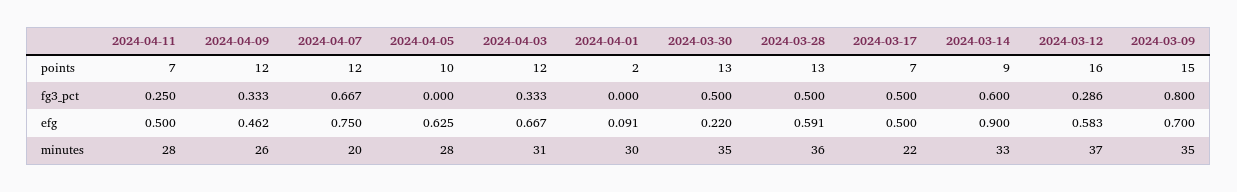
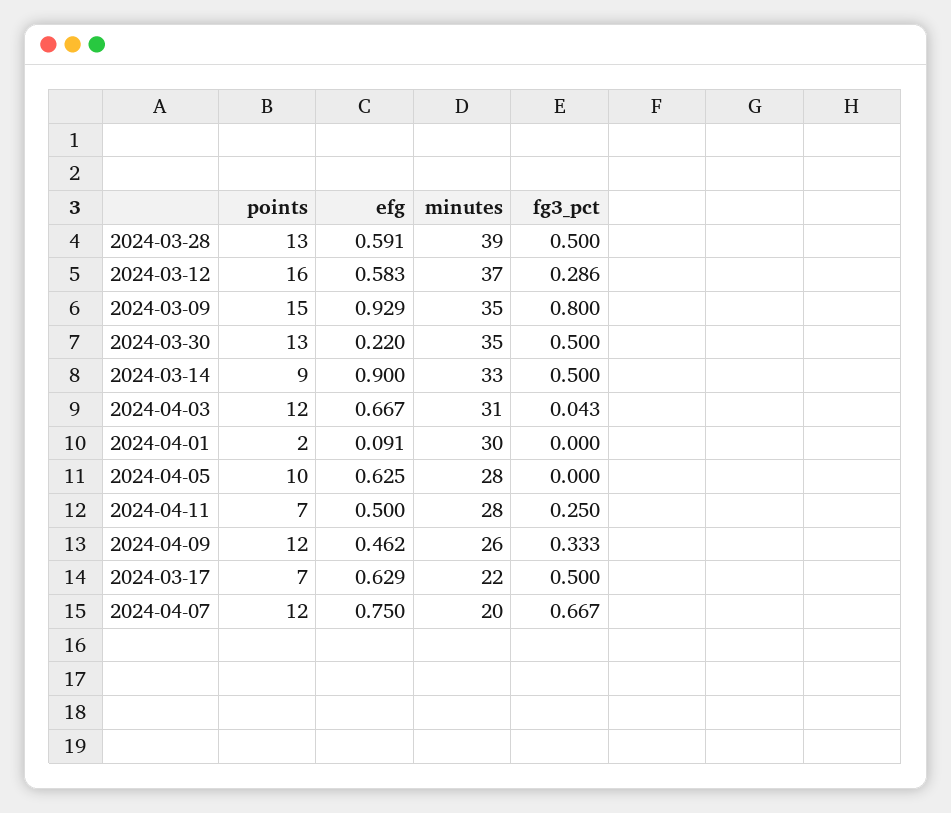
  {
    "2024-04-11": {
      "points": 7,
      "fg3_pct": 0.25,
      "efg": 0.5,
      "minutes": 28
    },
    "2024-04-09": {
      "points": 12,
      "fg3_pct": 0.333,
      "efg": 0.462,
      "minutes": 26
    },
    "2024-04-07": {
      "points": 12,
      "fg3_pct": 0.667,
      "efg": 0.75,
      "minutes": 20
    },
    "2024-04-05": {
      "points": 10,
      "fg3_pct": 0,
      "efg": 0.625,
      "minutes": 28
    },
    "2024-04-03": {
      "points": 12,
-     "fg3_pct": 0.333,
+     "fg3_pct": 0.043,
      "efg": 0.667,
      "minutes": 31
    },
    "2024-04-01": {
      "points": 2,
      "fg3_pct": 0,
      "efg": 0.091,
      "minutes": 30
    },
    "2024-03-30": {
      "points": 13,
      "fg3_pct": 0.5,
      "efg": 0.22,
      "minutes": 35
    },
    "2024-03-28": {
      "points": 13,
      "fg3_pct": 0.5,
      "efg": 0.591,
-     "minutes": 36
+     "minutes": 39
    },
    "2024-03-17": {
      "points": 7,
      "fg3_pct": 0.5,
-     "efg": 0.5,
+     "efg": 0.629,
      "minutes": 22
    },
    "2024-03-14": {
      "points": 9,
-     "fg3_pct": 0.6,
+     "fg3_pct": 0.5,
      "efg": 0.9,
      "minutes": 33
    },
    "2024-03-12": {
      "points": 16,
      "fg3_pct": 0.286,
      "efg": 0.583,
      "minutes": 37
    },
    "2024-03-09": {
      "points": 15,
      "fg3_pct": 0.8,
-     "efg": 0.7,
+     "efg": 0.929,
      "minutes": 35
    }
  }

